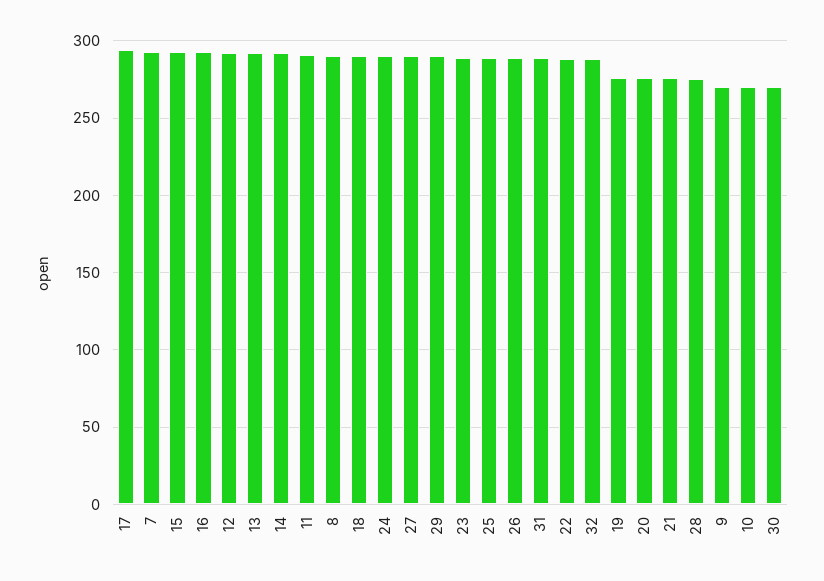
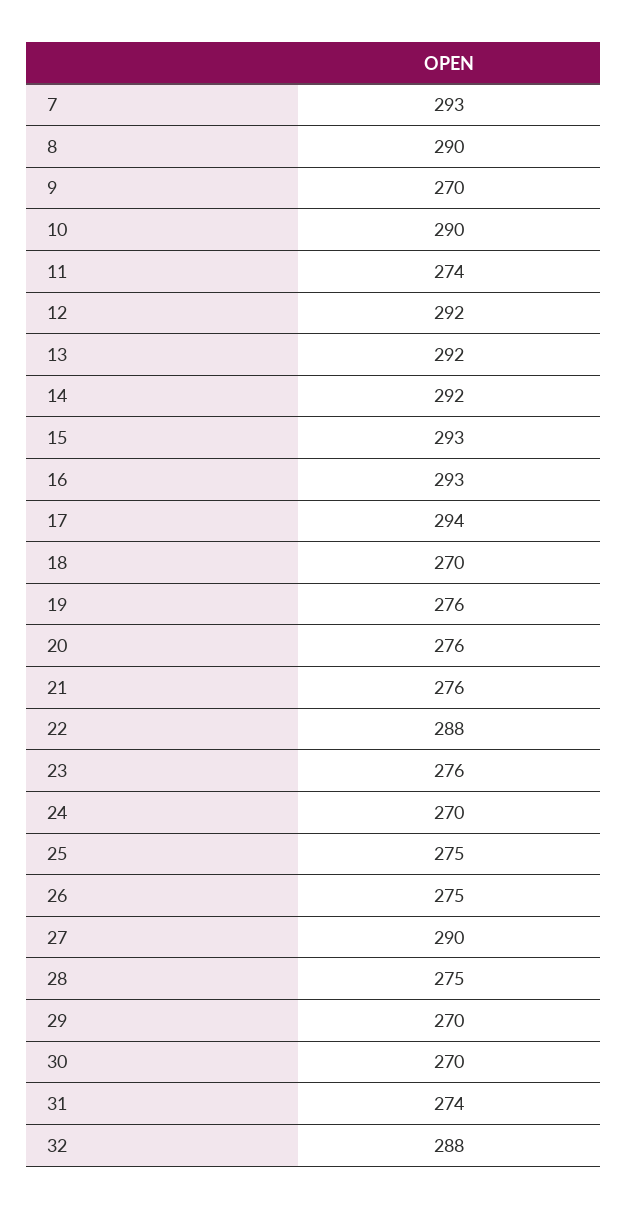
  {
    "17": 294,
    "7": 293,
    "15": 293,
    "16": 293,
    "12": 292,
    "13": 292,
    "14": 292,
-   "11": 290,
+   "11": 274,
    "8": 290,
-   "18": 290,
+   "18": 270,
-   "24": 290,
+   "24": 270,
    "27": 290,
-   "29": 290,
+   "29": 270,
-   "23": 290,
+   "23": 276,
-   "25": 290,
+   "25": 275,
-   "26": 290,
+   "26": 275,
-   "31": 290,
+   "31": 274,
    "22": 288,
    "32": 288,
    "19": 276,
    "20": 276,
    "21": 276,
    "28": 275,
    "9": 270,
-   "10": 270,
+   "10": 290,
    "30": 270
  }

